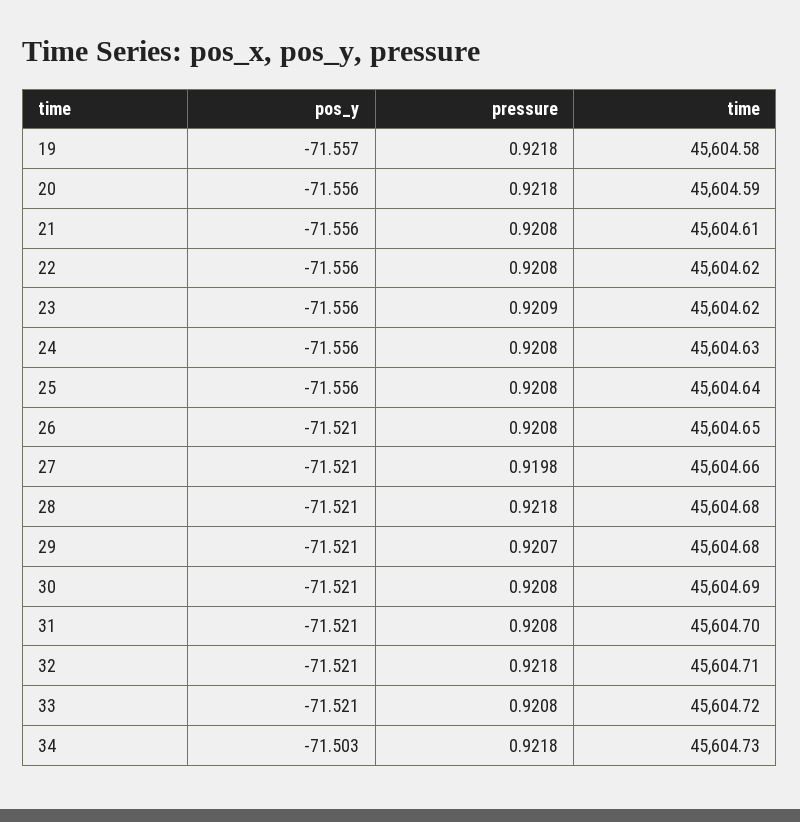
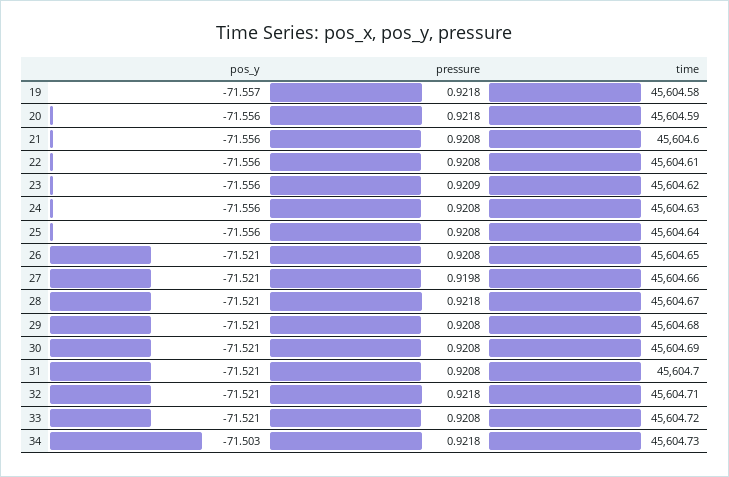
  {
    "pos_y": {
      "19": -71.557,
      "20": -71.556,
      "21": -71.556,
      "22": -71.556,
      "23": -71.556,
      "24": -71.556,
      "25": -71.556,
      "26": -71.521,
      "27": -71.521,
      "28": -71.521,
      "29": -71.521,
      "30": -71.521,
      "31": -71.521,
      "32": -71.521,
      "33": -71.521,
      "34": -71.503
    },
    "pressure": {
      "19": 0.9218,
      "20": 0.9218,
      "21": 0.9208,
      "22": 0.9208,
      "23": 0.9209,
      "24": 0.9208,
      "25": 0.9208,
      "26": 0.9208,
      "27": 0.9198,
      "28": 0.9218,
-     "29": 0.9207,
+     "29": 0.9208,
      "30": 0.9208,
      "31": 0.9208,
      "32": 0.9218,
      "33": 0.9208,
      "34": 0.9218
    },
    "time": {
      "19": 45604.58,
      "20": 45604.59,
-     "21": 45604.61,
+     "21": 45604.6,
-     "22": 45604.62,
+     "22": 45604.61,
      "23": 45604.62,
      "24": 45604.63,
      "25": 45604.64,
      "26": 45604.65,
      "27": 45604.66,
-     "28": 45604.68,
+     "28": 45604.67,
      "29": 45604.68,
      "30": 45604.69,
      "31": 45604.7,
      "32": 45604.71,
      "33": 45604.72,
      "34": 45604.73
    }
  }

